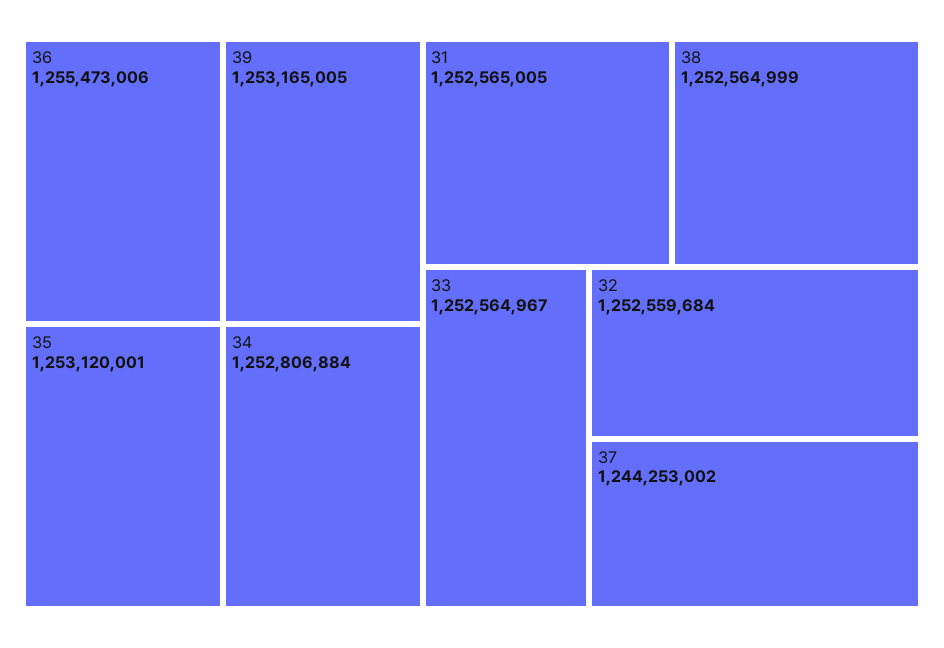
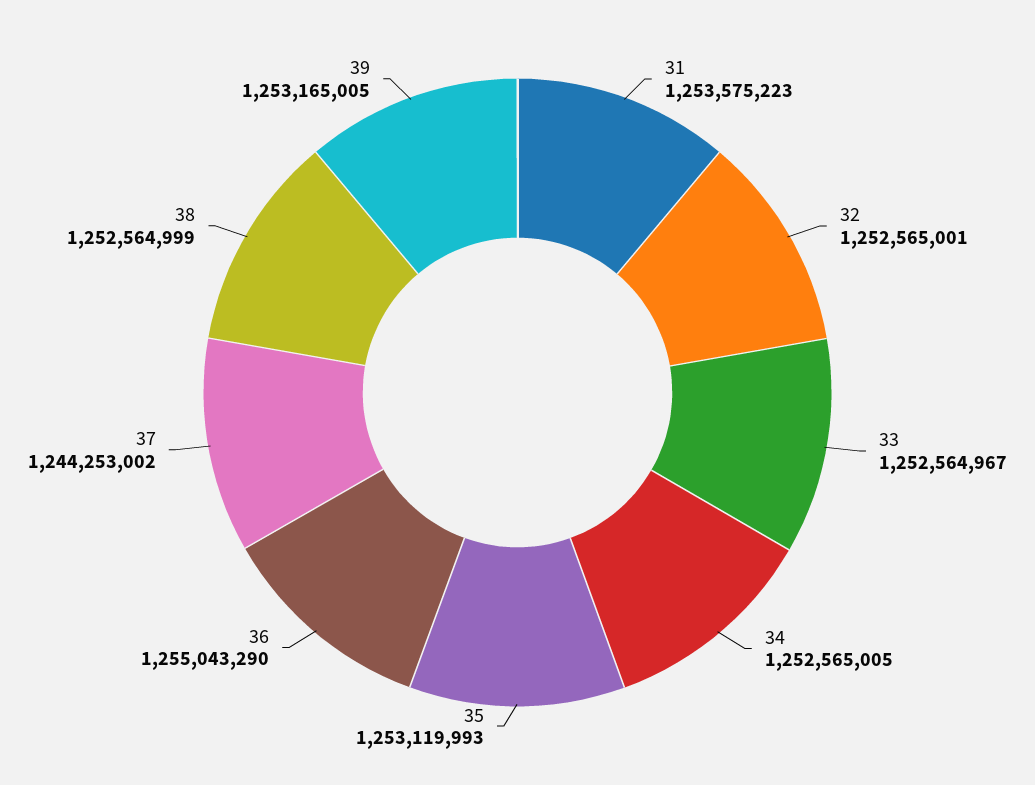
  {
-   "36": 1255473006,
+   "36": 1255043290,
    "39": 1253165005,
-   "35": 1253120001,
+   "35": 1253119993,
-   "34": 1252806884,
+   "34": 1252565005,
-   "31": 1252565005,
+   "31": 1253575223,
    "38": 1252564999,
    "33": 1252564967,
-   "32": 1252559684,
+   "32": 1252565001,
    "37": 1244253002
  }

